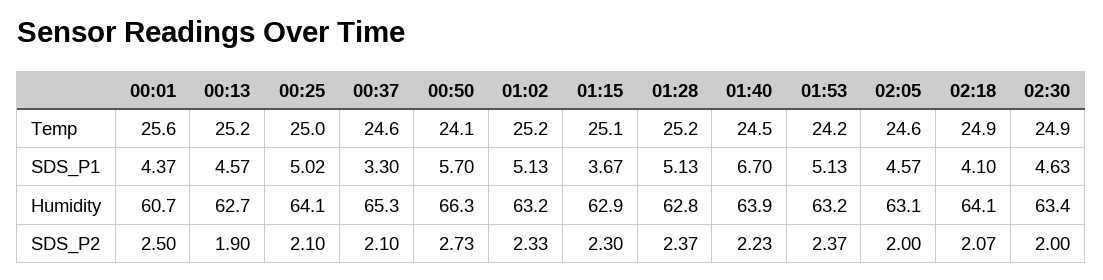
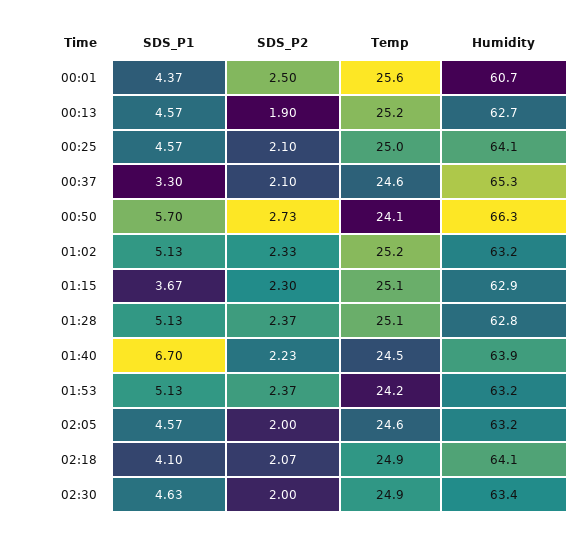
  {
    "00:01": {
      "Temp": 25.6,
      "SDS_P1": 4.37,
      "Humidity": 60.7,
      "SDS_P2": 2.5
    },
    "00:13": {
      "Temp": 25.2,
      "SDS_P1": 4.57,
      "Humidity": 62.7,
      "SDS_P2": 1.9
    },
    "00:25": {
      "Temp": 25,
-     "SDS_P1": 5.02,
+     "SDS_P1": 4.57,
      "Humidity": 64.1,
      "SDS_P2": 2.1
    },
    "00:37": {
      "Temp": 24.6,
      "SDS_P1": 3.3,
      "Humidity": 65.3,
      "SDS_P2": 2.1
    },
    "00:50": {
      "Temp": 24.1,
      "SDS_P1": 5.7,
      "Humidity": 66.3,
      "SDS_P2": 2.73
    },
    "01:02": {
      "Temp": 25.2,
      "SDS_P1": 5.13,
      "Humidity": 63.2,
      "SDS_P2": 2.33
    },
    "01:15": {
      "Temp": 25.1,
      "SDS_P1": 3.67,
      "Humidity": 62.9,
      "SDS_P2": 2.3
    },
    "01:28": {
-     "Temp": 25.2,
+     "Temp": 25.1,
      "SDS_P1": 5.13,
      "Humidity": 62.8,
      "SDS_P2": 2.37
    },
    "01:40": {
      "Temp": 24.5,
      "SDS_P1": 6.7,
      "Humidity": 63.9,
      "SDS_P2": 2.23
    },
    "01:53": {
      "Temp": 24.2,
      "SDS_P1": 5.13,
      "Humidity": 63.2,
      "SDS_P2": 2.37
    },
    "02:05": {
      "Temp": 24.6,
      "SDS_P1": 4.57,
-     "Humidity": 63.1,
+     "Humidity": 63.2,
      "SDS_P2": 2
    },
    "02:18": {
      "Temp": 24.9,
      "SDS_P1": 4.1,
      "Humidity": 64.1,
      "SDS_P2": 2.07
    },
    "02:30": {
      "Temp": 24.9,
      "SDS_P1": 4.63,
      "Humidity": 63.4,
      "SDS_P2": 2
    }
  }

